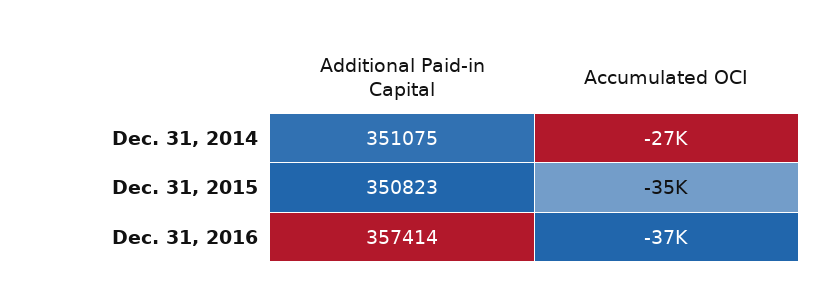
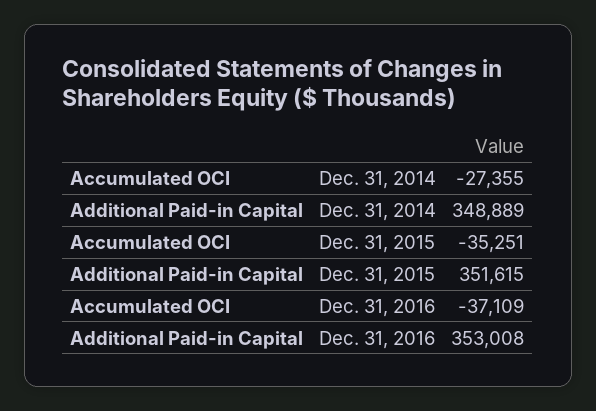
  {
    "Additional Paid-in Capital": {
-     "Dec. 31, 2014": 351075,
+     "Dec. 31, 2014": 348889,
-     "Dec. 31, 2015": 350823,
+     "Dec. 31, 2015": 351615,
-     "Dec. 31, 2016": 357414
+     "Dec. 31, 2016": 353008
    },
    "Accumulated OCI": {
      "Dec. 31, 2014": -27355,
      "Dec. 31, 2015": -35251,
      "Dec. 31, 2016": -37109
    }
  }

